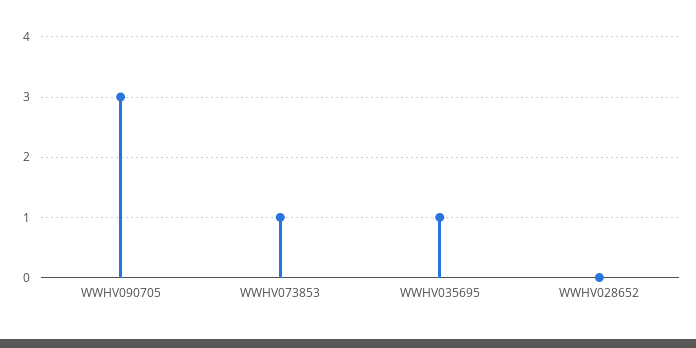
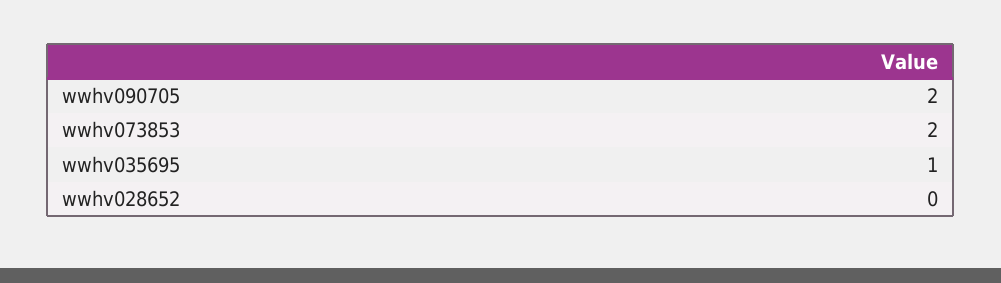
  {
-   "WWHV090705": 3,
+   "WWHV090705": 2,
-   "WWHV073853": 1,
+   "WWHV073853": 2,
    "WWHV035695": 1,
    "WWHV028652": 0
  }

